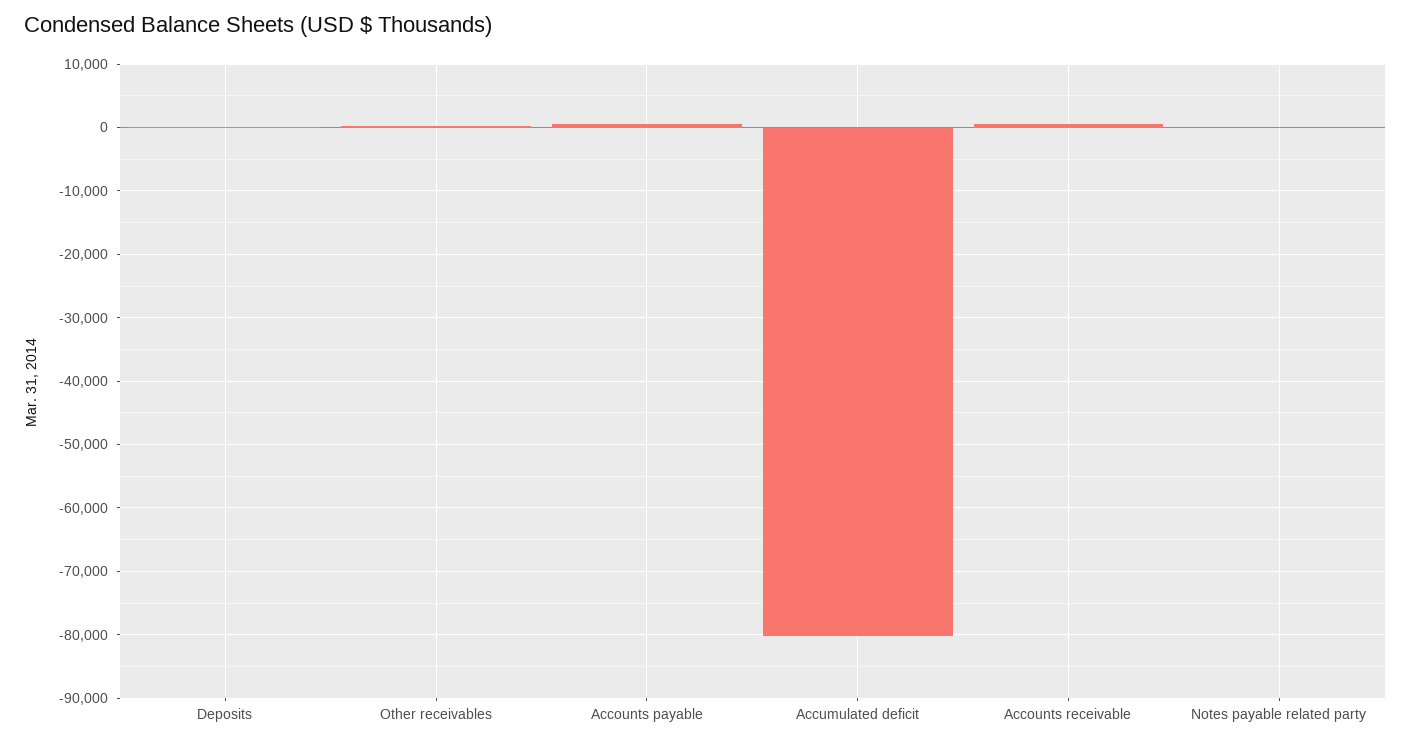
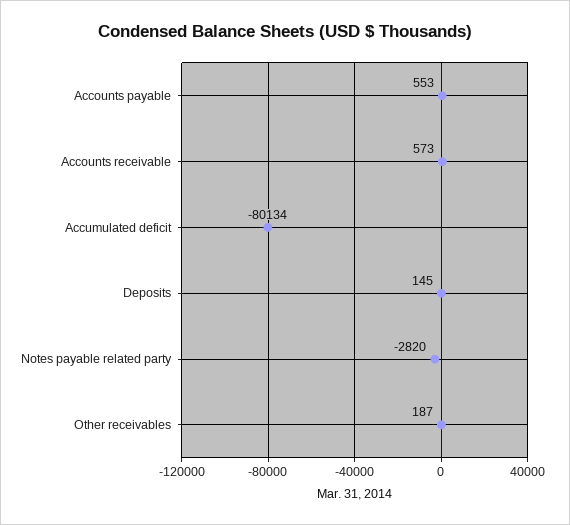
  {
    "Deposits": 145,
    "Other receivables": 187,
    "Accounts payable": 553,
    "Accumulated deficit": -80134,
    "Accounts receivable": 573,
-   "Notes payable related party": 0
+   "Notes payable related party": -2820
  }

